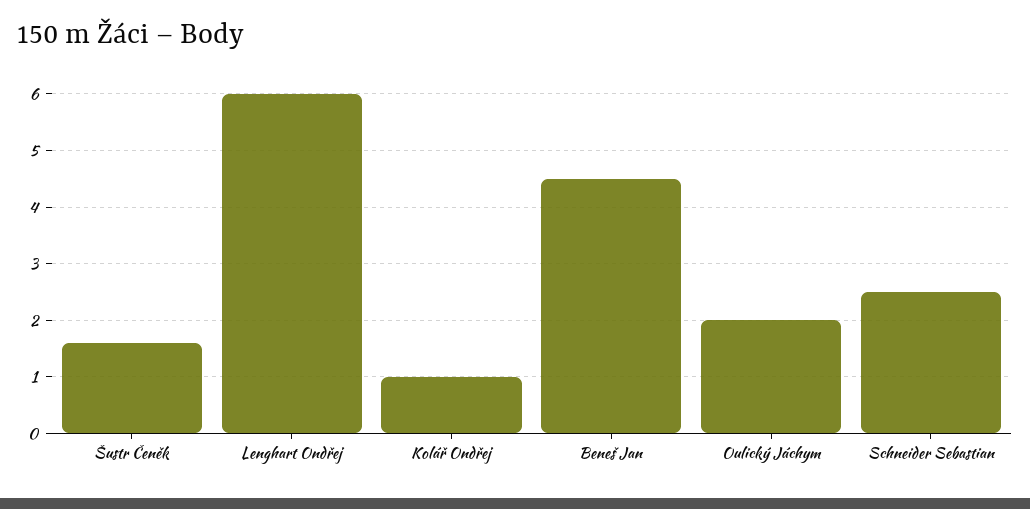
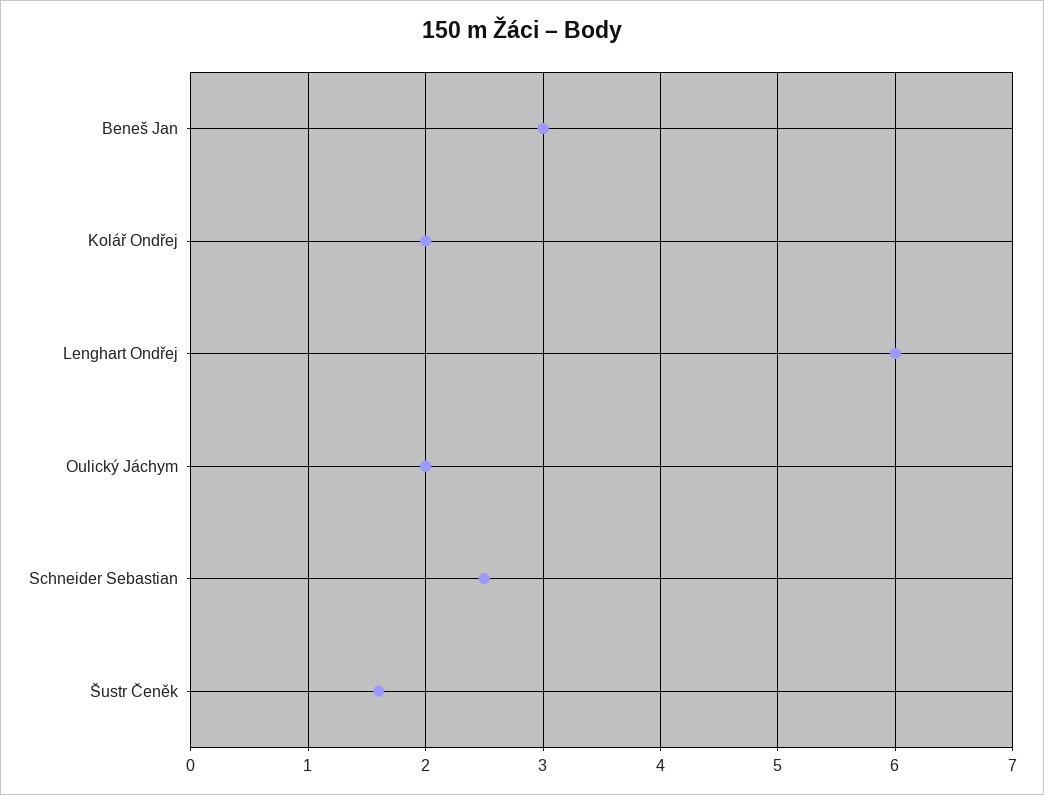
  {
    "Šustr Čeněk": 1.6,
    "Lenghart Ondřej": 6,
-   "Kolář Ondřej": 1,
+   "Kolář Ondřej": 2,
-   "Beneš Jan": 4.5,
+   "Beneš Jan": 3,
    "Oulický Jáchym": 2,
    "Schneider Sebastian": 2.5
  }

